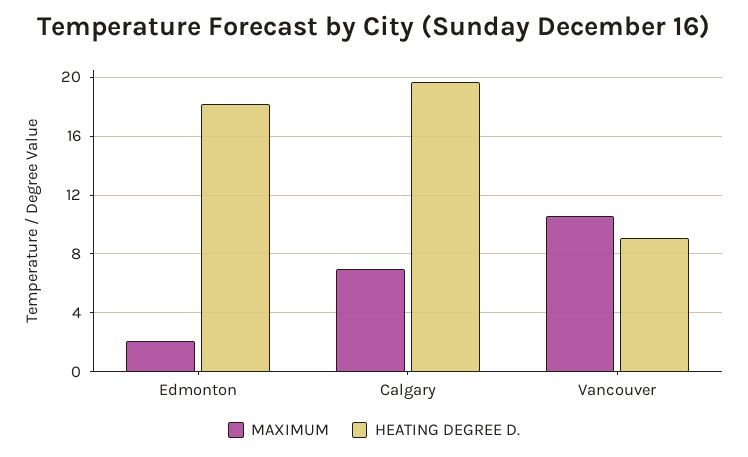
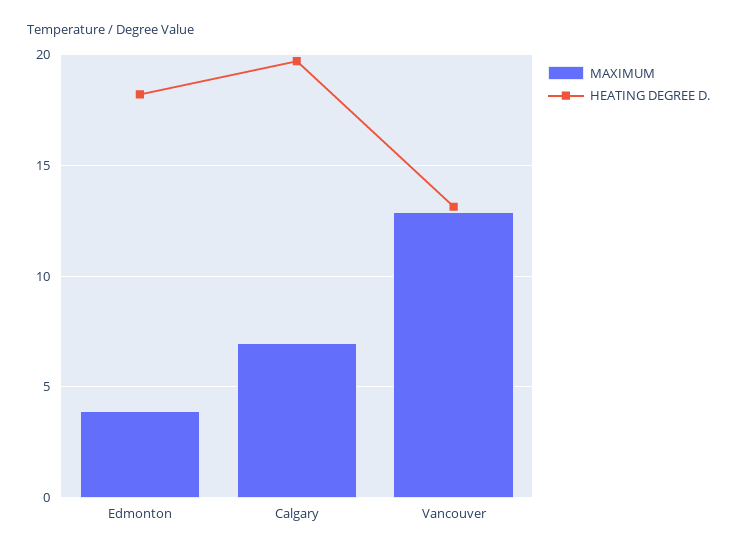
  {
    "MAXIMUM": {
-     "Edmonton": 2,
+     "Edmonton": 4,
      "Calgary": 7,
-     "Vancouver": 10.5
+     "Vancouver": 13
    },
    "HEATING DEGREE D.": {
      "Edmonton": 18,
      "Calgary": 19.5,
-     "Vancouver": 9
+     "Vancouver": 13
    }
  }

